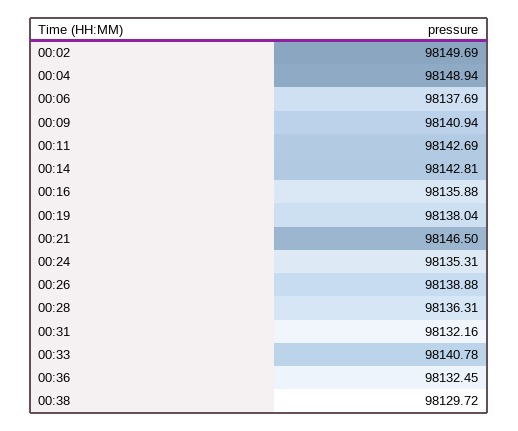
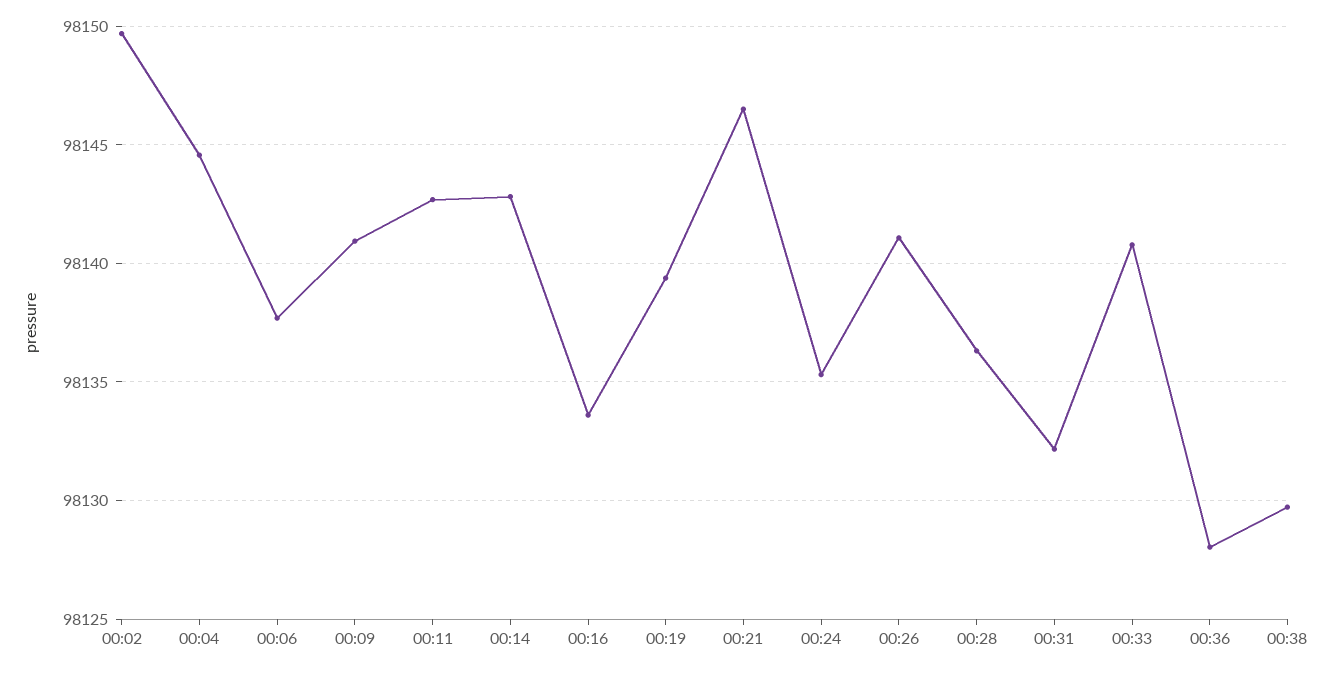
  {
    "00:02": 98149.69,
-   "00:04": 98148.94,
+   "00:04": 98144.5,
    "00:06": 98137.69,
    "00:09": 98140.94,
    "00:11": 98142.69,
    "00:14": 98142.81,
-   "00:16": 98135.88,
+   "00:16": 98133.5,
-   "00:19": 98138.04,
+   "00:19": 98139.5,
    "00:21": 98146.5,
    "00:24": 98135.31,
-   "00:26": 98138.88,
+   "00:26": 98141,
    "00:28": 98136.31,
    "00:31": 98132.16,
    "00:33": 98140.78,
-   "00:36": 98132.45,
+   "00:36": 98128,
    "00:38": 98129.72
  }

